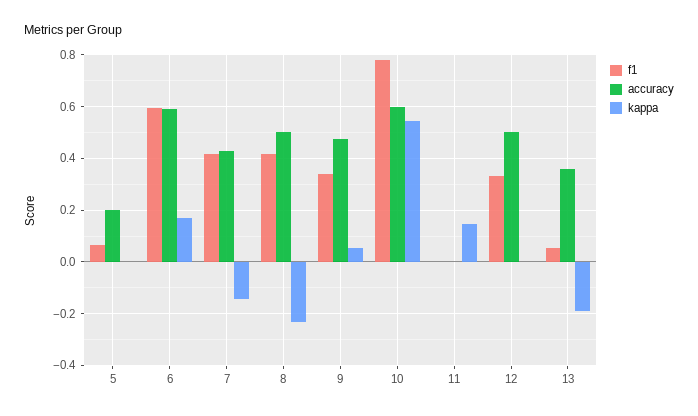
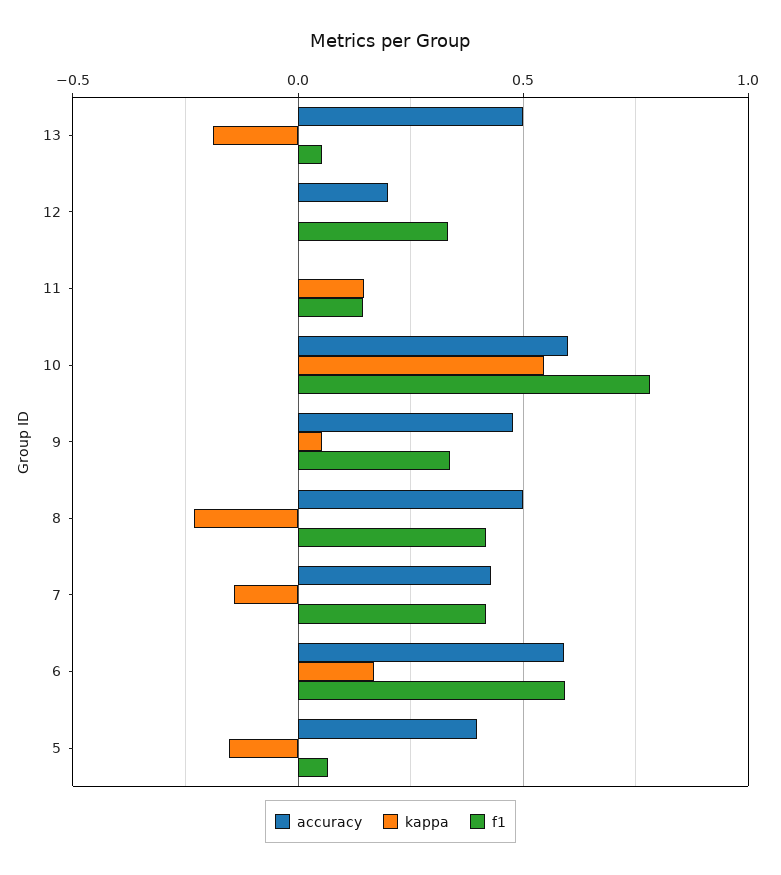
  {
    "f1": {
      "5": 0.075,
      "6": 0.6,
      "7": 0.425,
      "8": 0.425,
      "9": 0.35,
      "10": 0.775,
-     "11": 0,
+     "11": 0.15,
      "12": 0.325,
      "13": 0.05
    },
    "accuracy": {
-     "5": 0.2,
+     "5": 0.4,
      "6": 0.6,
      "7": 0.425,
      "8": 0.5,
      "9": 0.475,
      "10": 0.6,
      "11": 0,
-     "12": 0.5,
+     "12": 0.2,
-     "13": 0.35
+     "13": 0.5
    },
    "kappa": {
-     "5": 0,
+     "5": -0.15,
      "6": 0.175,
      "7": -0.15,
      "8": -0.225,
      "9": 0.05,
      "10": 0.55,
      "11": 0.15,
      "12": 0,
      "13": -0.2
    }
  }

